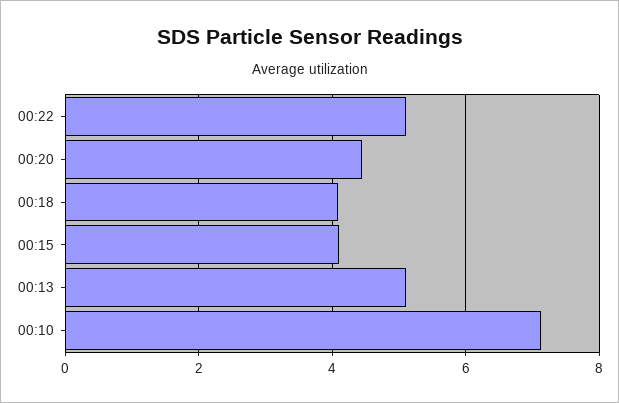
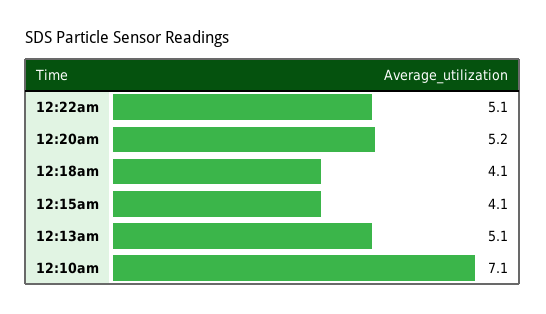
  {
    "00:22": 5.1,
-   "00:20": 4.4,
+   "00:20": 5.2,
    "00:18": 4.1,
    "00:15": 4.1,
    "00:13": 5.1,
    "00:10": 7.1
  }

